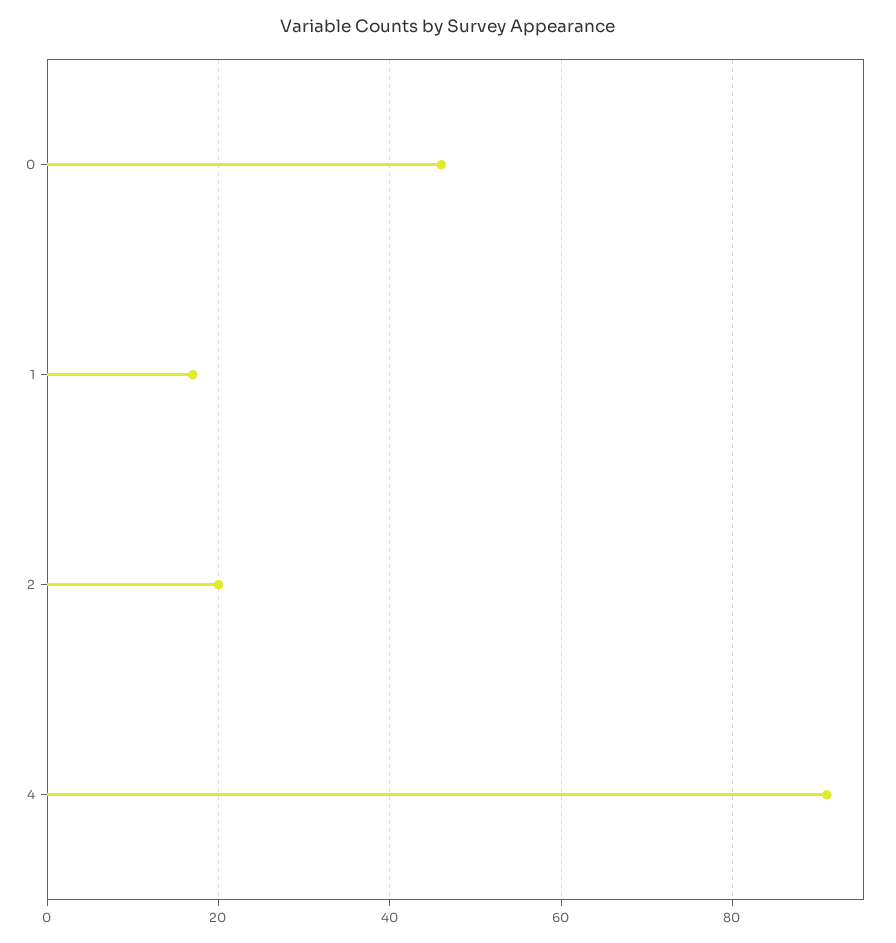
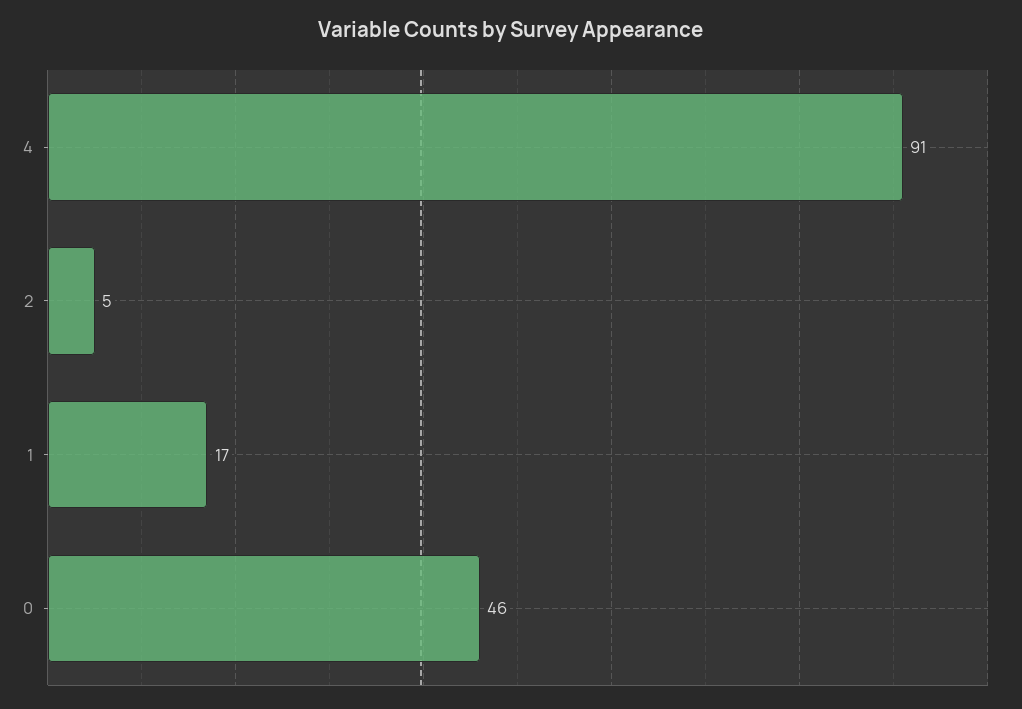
  {
    "0": 46,
    "1": 17,
-   "2": 20,
+   "2": 5,
    "4": 91
  }

